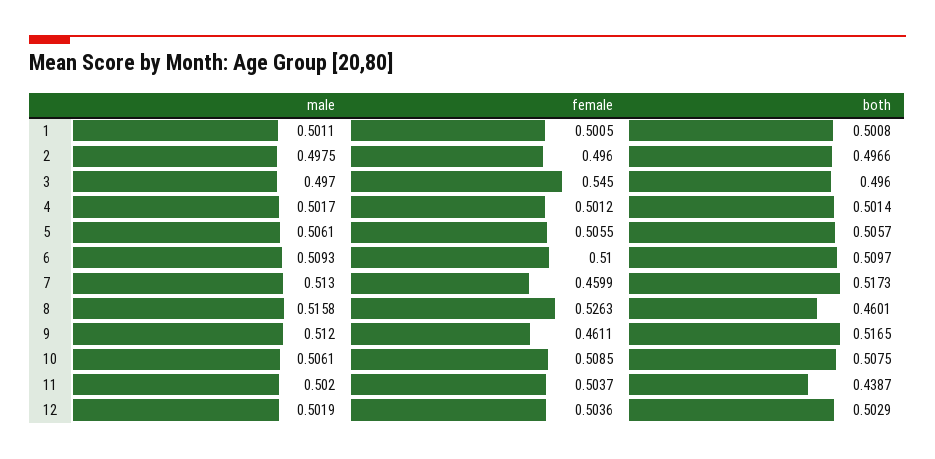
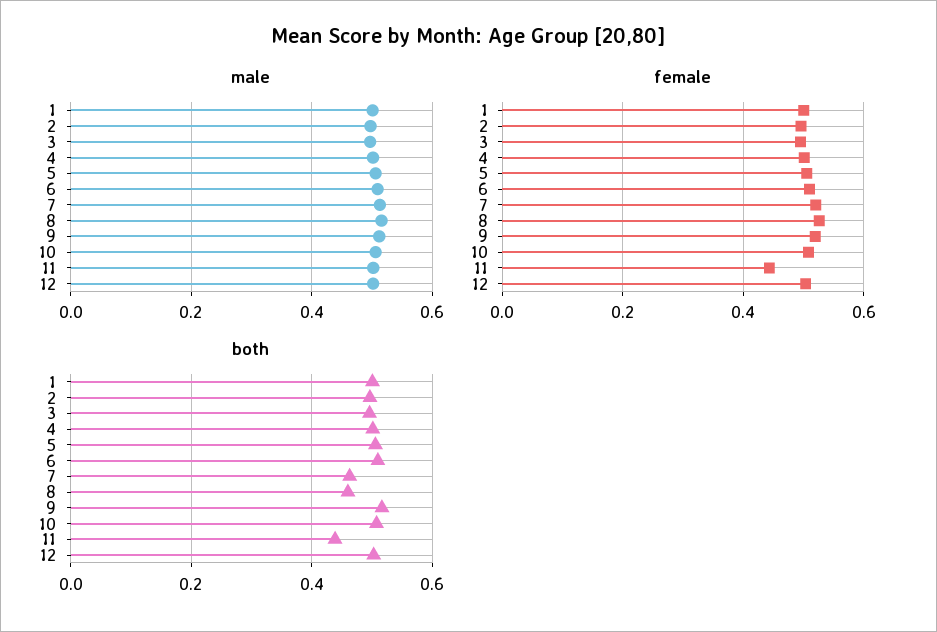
  {
    "male": {
      "1": 0.5011,
      "2": 0.4975,
      "3": 0.497,
      "4": 0.5017,
      "5": 0.5061,
      "6": 0.5093,
      "7": 0.513,
      "8": 0.5158,
      "9": 0.512,
      "10": 0.5061,
      "11": 0.502,
      "12": 0.5019
    },
    "female": {
      "1": 0.5005,
      "2": 0.496,
-     "3": 0.545,
+     "3": 0.5,
      "4": 0.5012,
      "5": 0.5055,
      "6": 0.51,
-     "7": 0.4599,
+     "7": 0.52,
      "8": 0.5263,
-     "9": 0.4611,
+     "9": 0.52,
      "10": 0.5085,
-     "11": 0.5037,
+     "11": 0.44,
      "12": 0.5036
    },
    "both": {
      "1": 0.5008,
      "2": 0.4966,
      "3": 0.496,
      "4": 0.5014,
      "5": 0.5057,
      "6": 0.5097,
-     "7": 0.5173,
+     "7": 0.46,
      "8": 0.4601,
      "9": 0.5165,
      "10": 0.5075,
      "11": 0.4387,
      "12": 0.5029
    }
  }

